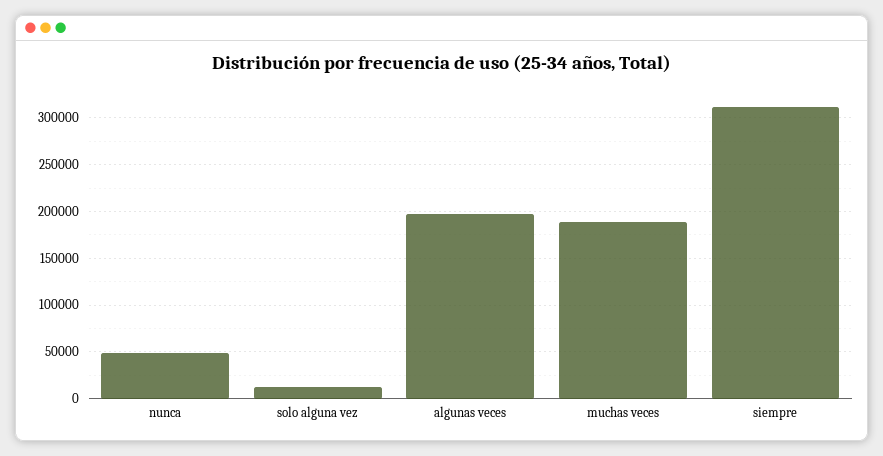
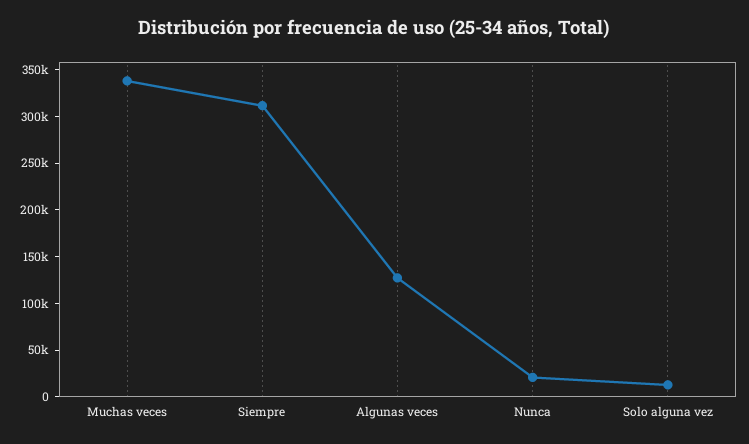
  {
-   "nunca": 50000,
+   "nunca": 20000,
    "solo alguna vez": 10000,
-   "algunas veces": 200000,
+   "algunas veces": 130000,
-   "muchas veces": 190000,
+   "muchas veces": 340000,
    "siempre": 310000
  }

